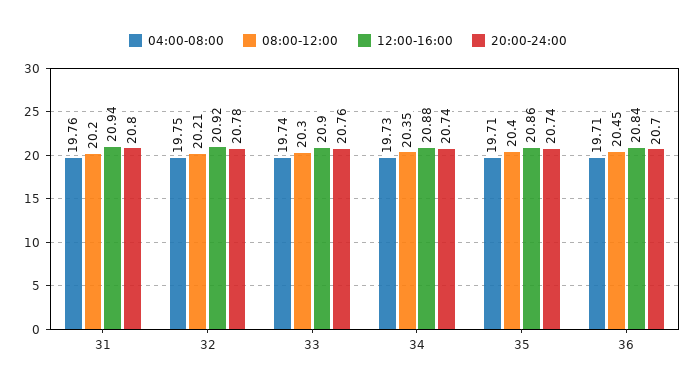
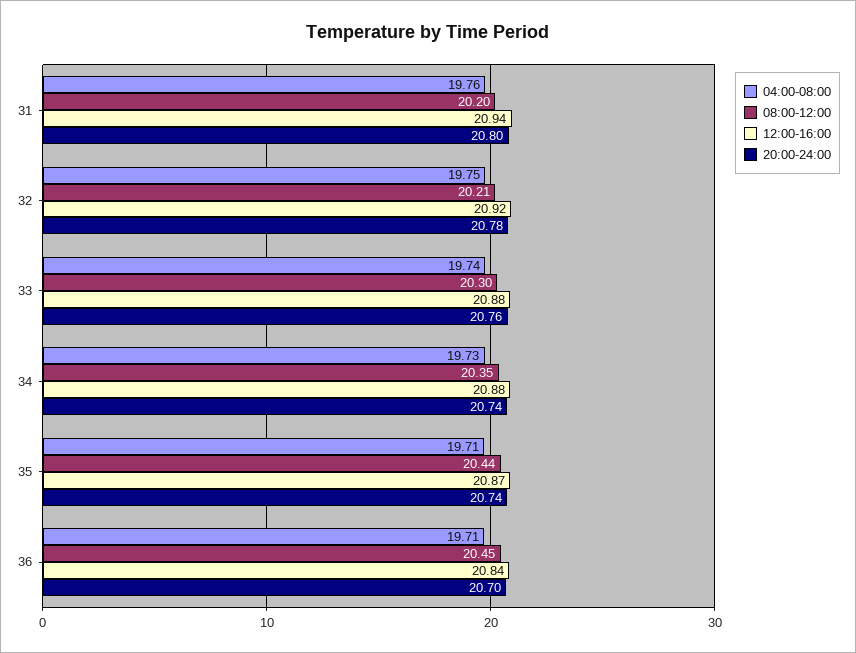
  {
    "04:00-08:00": {
      "31": 19.76,
      "32": 19.75,
      "33": 19.74,
      "34": 19.73,
      "35": 19.71,
      "36": 19.71
    },
    "08:00-12:00": {
      "31": 20.2,
      "32": 20.21,
      "33": 20.3,
      "34": 20.35,
-     "35": 20.4,
+     "35": 20.44,
      "36": 20.45
    },
    "12:00-16:00": {
      "31": 20.94,
      "32": 20.92,
-     "33": 20.9,
+     "33": 20.88,
      "34": 20.88,
-     "35": 20.86,
+     "35": 20.87,
      "36": 20.84
    },
    "20:00-24:00": {
      "31": 20.8,
      "32": 20.78,
      "33": 20.76,
      "34": 20.74,
      "35": 20.74,
      "36": 20.7
    }
  }

